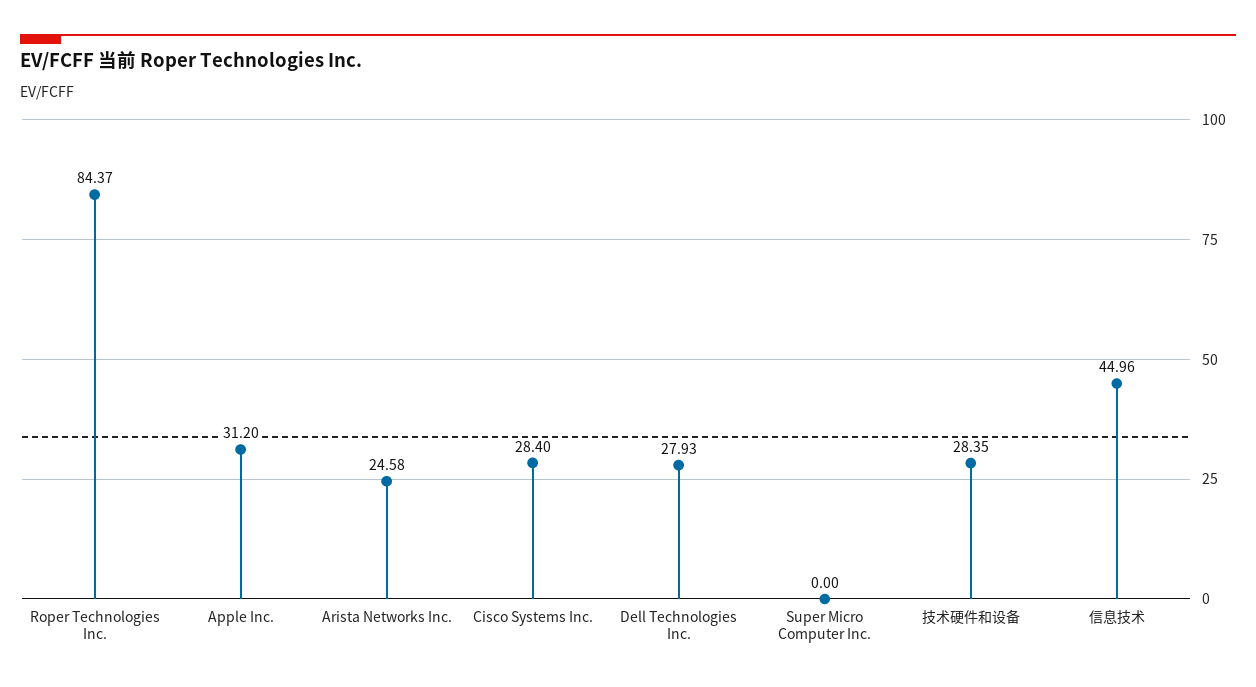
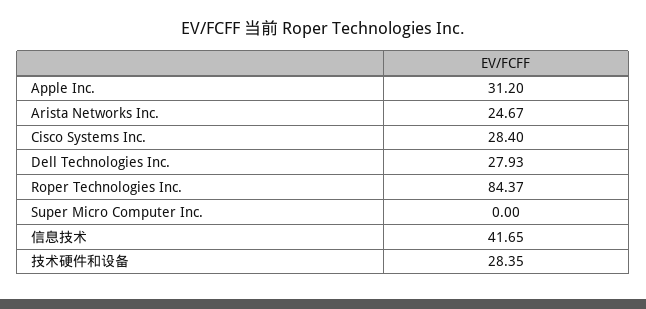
  {
    "Roper Technologies Inc.": 84.37,
    "Apple Inc.": 31.2,
-   "Arista Networks Inc.": 24.58,
+   "Arista Networks Inc.": 24.67,
    "Cisco Systems Inc.": 28.4,
    "Dell Technologies Inc.": 27.93,
    "Super Micro Computer Inc.": 0,
    "技术硬件和设备": 28.35,
-   "信息技术": 44.96
+   "信息技术": 41.65
  }

